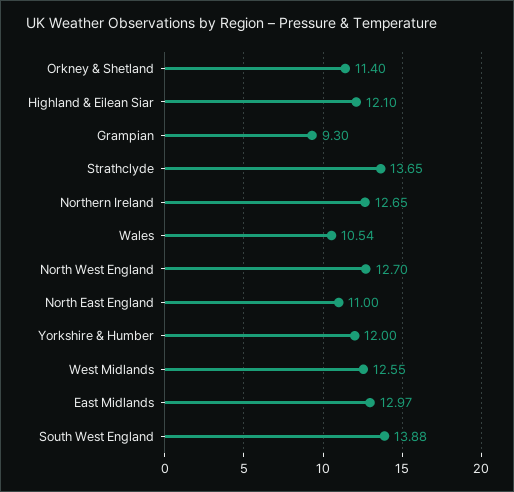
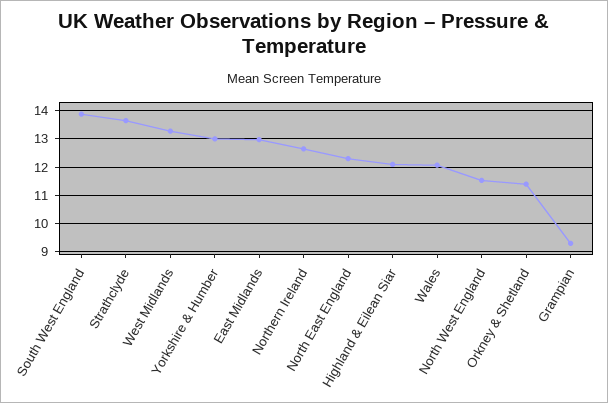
  {
    "Orkney & Shetland": 11.4,
    "Highland & Eilean Siar": 12.1,
    "Grampian": 9.3,
    "Strathclyde": 13.65,
    "Northern Ireland": 12.65,
-   "Wales": 10.54,
+   "Wales": 12,
-   "North West England": 12.7,
+   "North West England": 11.5,
-   "North East England": 11,
+   "North East England": 12.25,
-   "Yorkshire & Humber": 12,
+   "Yorkshire & Humber": 13,
-   "West Midlands": 12.55,
+   "West Midlands": 13.25,
    "East Midlands": 12.97,
    "South West England": 13.88
  }

